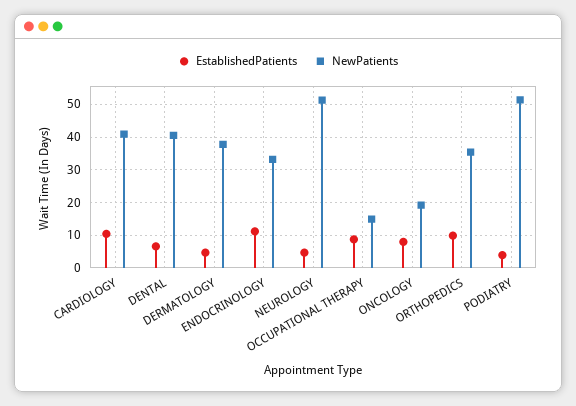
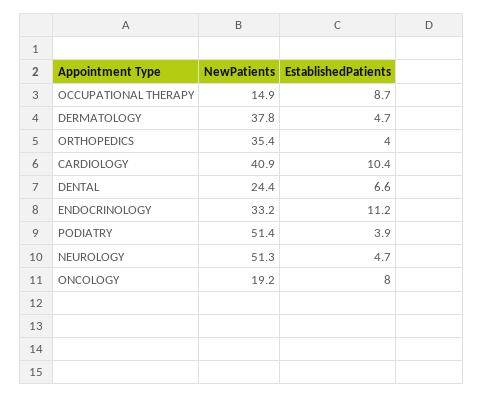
  {
    "EstablishedPatients": {
      "CARDIOLOGY": 10.4,
      "DENTAL": 6.6,
      "DERMATOLOGY": 4.7,
      "ENDOCRINOLOGY": 11.2,
      "NEUROLOGY": 4.7,
      "OCCUPATIONAL THERAPY": 8.7,
      "ONCOLOGY": 8,
-     "ORTHOPEDICS": 10,
+     "ORTHOPEDICS": 4,
      "PODIATRY": 3.9
    },
    "NewPatients": {
      "CARDIOLOGY": 40.9,
-     "DENTAL": 40,
+     "DENTAL": 24.4,
      "DERMATOLOGY": 37.8,
      "ENDOCRINOLOGY": 33.2,
      "NEUROLOGY": 51.3,
      "OCCUPATIONAL THERAPY": 14.9,
      "ONCOLOGY": 19.2,
      "ORTHOPEDICS": 35.4,
      "PODIATRY": 51.4
    }
  }

